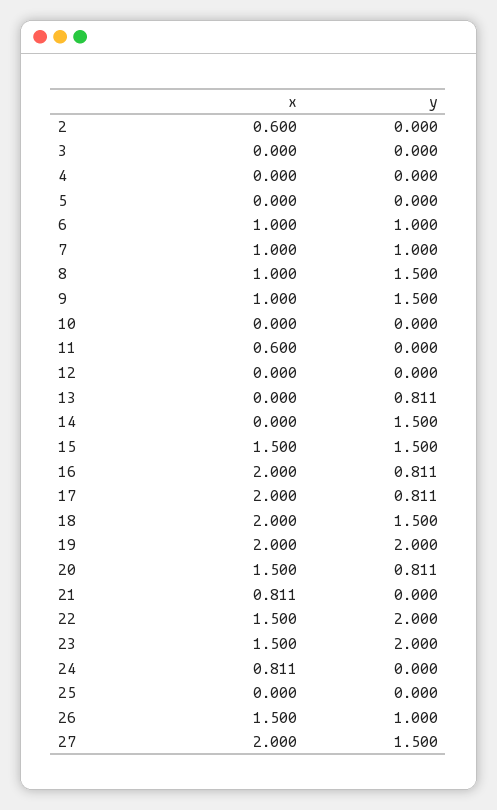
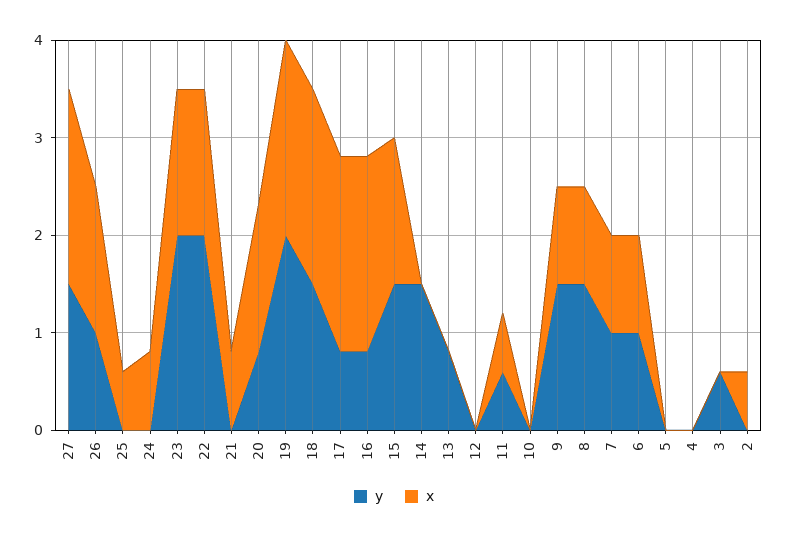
  {
    "x": {
      "2": 0.6,
      "3": 0,
      "4": 0,
      "5": 0,
      "6": 1,
      "7": 1,
      "8": 1,
      "9": 1,
      "10": 0,
      "11": 0.6,
      "12": 0,
      "13": 0,
      "14": 0,
      "15": 1.5,
      "16": 2,
      "17": 2,
      "18": 2,
      "19": 2,
      "20": 1.5,
      "21": 0.811,
      "22": 1.5,
      "23": 1.5,
      "24": 0.811,
-     "25": 0,
+     "25": 0.6,
      "26": 1.5,
      "27": 2
    },
    "y": {
      "2": 0,
-     "3": 0,
+     "3": 0.6,
      "4": 0,
      "5": 0,
      "6": 1,
      "7": 1,
      "8": 1.5,
      "9": 1.5,
      "10": 0,
-     "11": 0,
+     "11": 0.6,
      "12": 0,
      "13": 0.811,
      "14": 1.5,
      "15": 1.5,
      "16": 0.811,
      "17": 0.811,
      "18": 1.5,
      "19": 2,
      "20": 0.811,
      "21": 0,
      "22": 2,
      "23": 2,
      "24": 0,
      "25": 0,
      "26": 1,
      "27": 1.5
    }
  }

